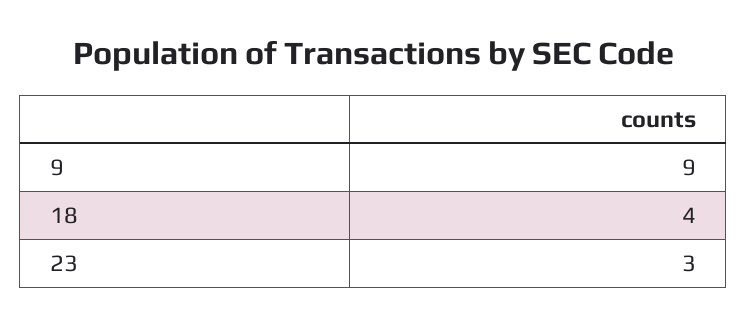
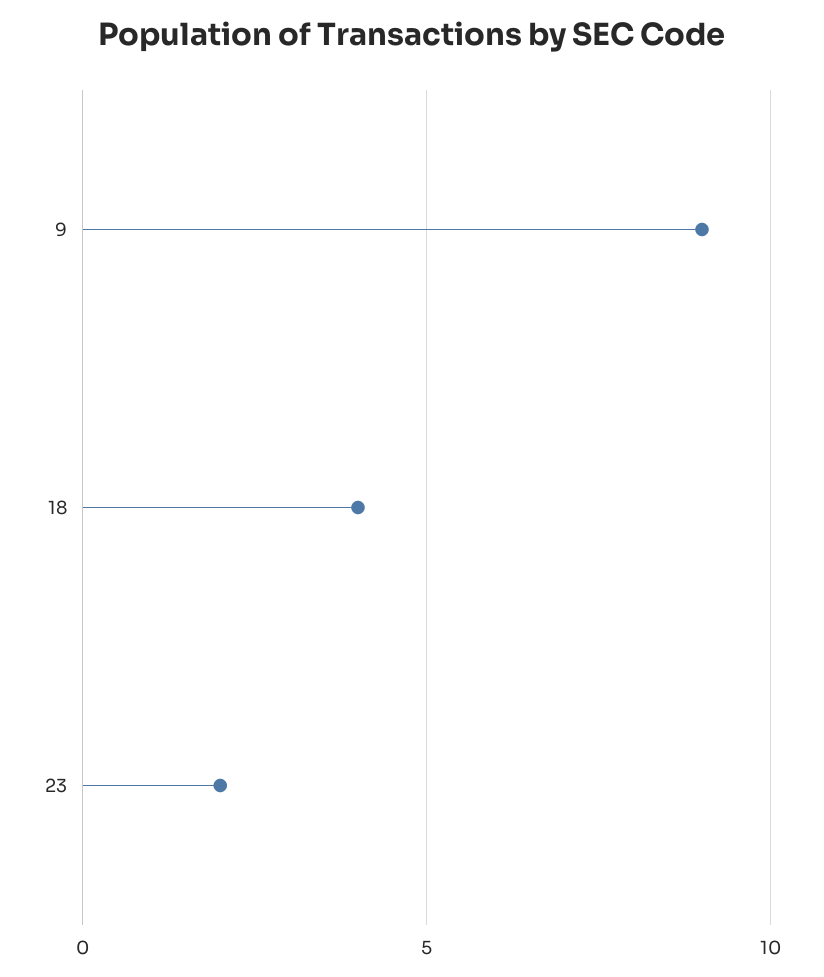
  {
    "9": 9,
    "18": 4,
-   "23": 3
+   "23": 2
  }

